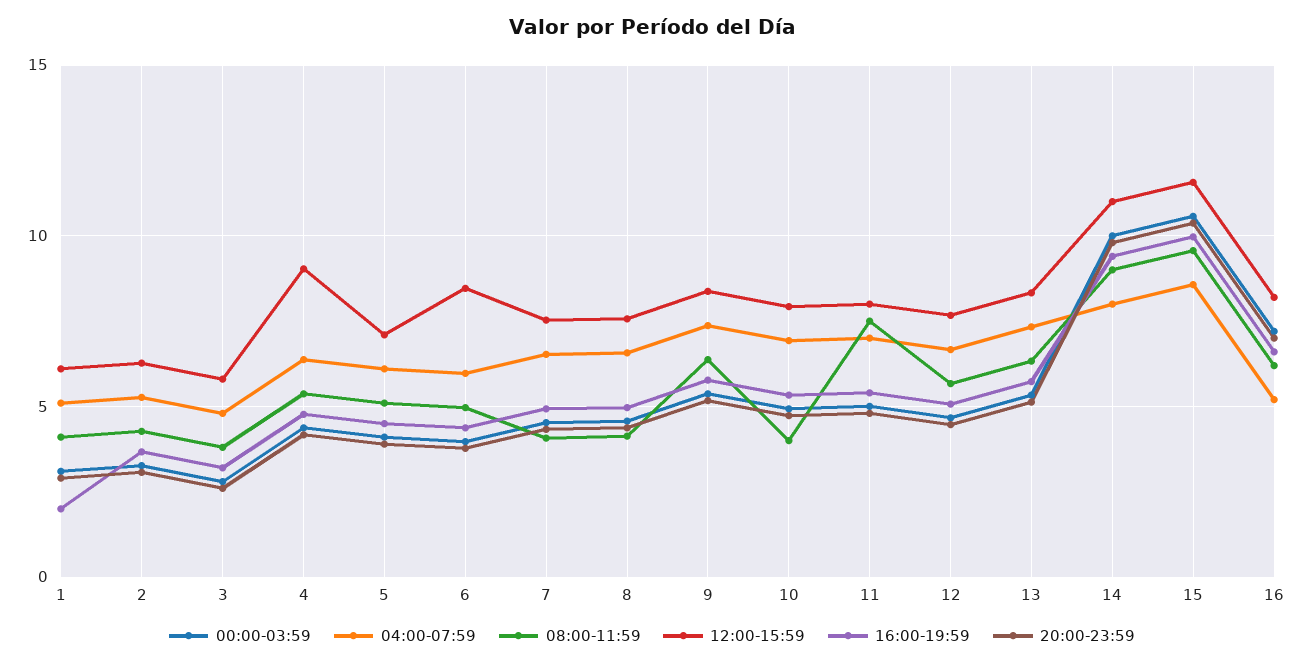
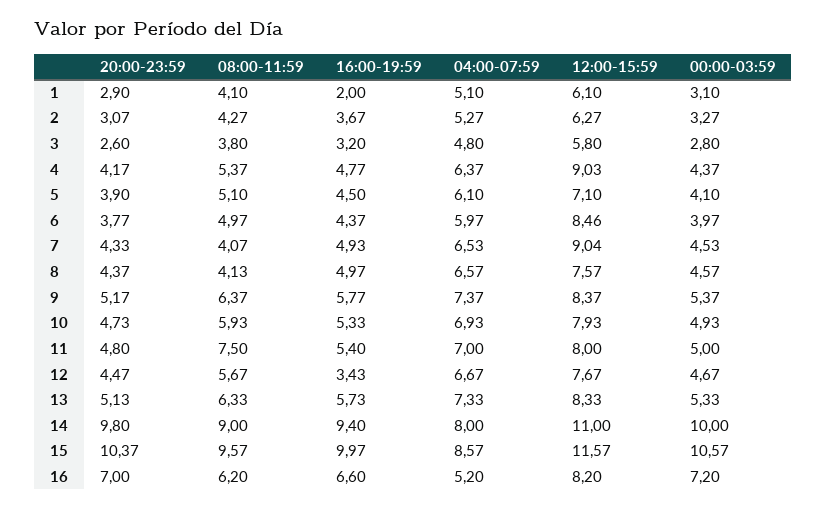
  {
    "00:00-03:59": {
      "1": 3.1,
      "2": 3.27,
      "3": 2.8,
      "4": 4.37,
      "5": 4.1,
      "6": 3.97,
      "7": 4.53,
      "8": 4.57,
      "9": 5.37,
      "10": 4.93,
      "11": 5,
      "12": 4.67,
      "13": 5.33,
      "14": 10,
      "15": 10.57,
      "16": 7.2
    },
    "04:00-07:59": {
      "1": 5.1,
      "2": 5.27,
      "3": 4.8,
      "4": 6.37,
      "5": 6.1,
      "6": 5.97,
      "7": 6.53,
      "8": 6.57,
      "9": 7.37,
      "10": 6.93,
      "11": 7,
      "12": 6.67,
      "13": 7.33,
      "14": 8,
      "15": 8.57,
      "16": 5.2
    },
    "08:00-11:59": {
      "1": 4.1,
      "2": 4.27,
      "3": 3.8,
      "4": 5.37,
      "5": 5.1,
      "6": 4.97,
      "7": 4.07,
      "8": 4.13,
      "9": 6.37,
-     "10": 4,
+     "10": 5.93,
      "11": 7.5,
      "12": 5.67,
      "13": 6.33,
      "14": 9,
      "15": 9.57,
      "16": 6.2
    },
    "12:00-15:59": {
      "1": 6.1,
      "2": 6.27,
      "3": 5.8,
      "4": 9.03,
      "5": 7.1,
      "6": 8.46,
-     "7": 7.5,
+     "7": 9.04,
      "8": 7.57,
      "9": 8.37,
      "10": 7.93,
      "11": 8,
      "12": 7.67,
      "13": 8.33,
      "14": 11,
      "15": 11.57,
      "16": 8.2
    },
    "16:00-19:59": {
      "1": 2,
      "2": 3.67,
      "3": 3.2,
      "4": 4.77,
      "5": 4.5,
      "6": 4.37,
      "7": 4.93,
      "8": 4.97,
      "9": 5.77,
      "10": 5.33,
      "11": 5.4,
-     "12": 5,
+     "12": 3.43,
      "13": 5.73,
      "14": 9.4,
      "15": 9.97,
      "16": 6.6
    },
    "20:00-23:59": {
      "1": 2.9,
      "2": 3.07,
      "3": 2.6,
      "4": 4.17,
      "5": 3.9,
      "6": 3.77,
      "7": 4.33,
      "8": 4.37,
      "9": 5.17,
      "10": 4.73,
      "11": 4.8,
      "12": 4.47,
      "13": 5.13,
      "14": 9.8,
      "15": 10.37,
      "16": 7
    }
  }

